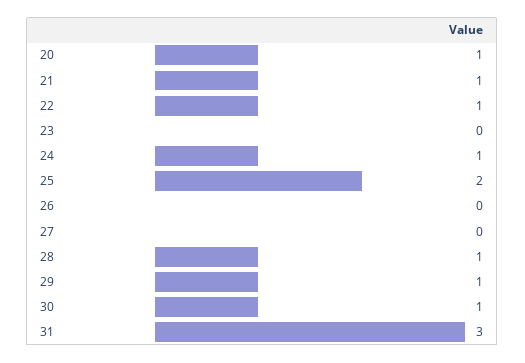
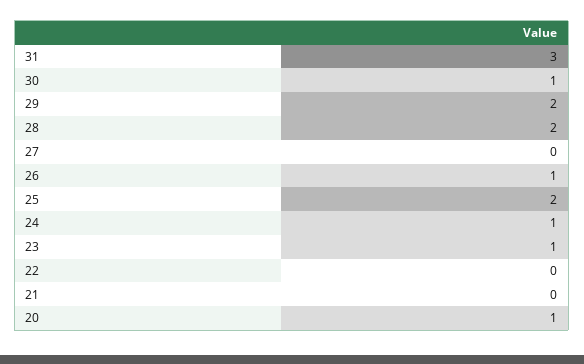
  {
    "20": 1,
-   "21": 1,
+   "21": 0,
-   "22": 1,
+   "22": 0,
-   "23": 0,
+   "23": 1,
    "24": 1,
    "25": 2,
-   "26": 0,
+   "26": 1,
    "27": 0,
-   "28": 1,
+   "28": 2,
-   "29": 1,
+   "29": 2,
    "30": 1,
    "31": 3
  }

